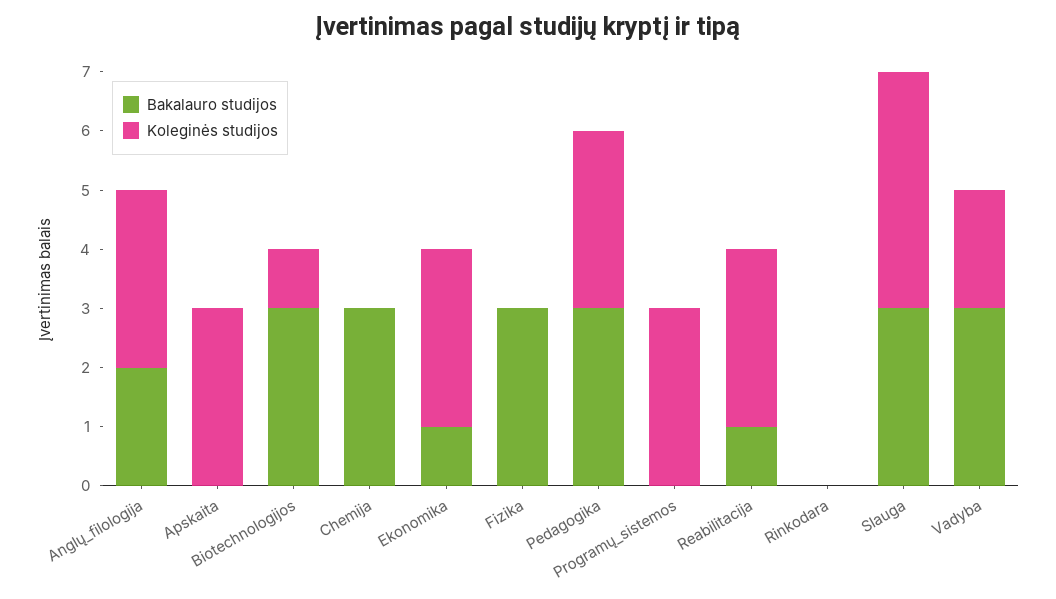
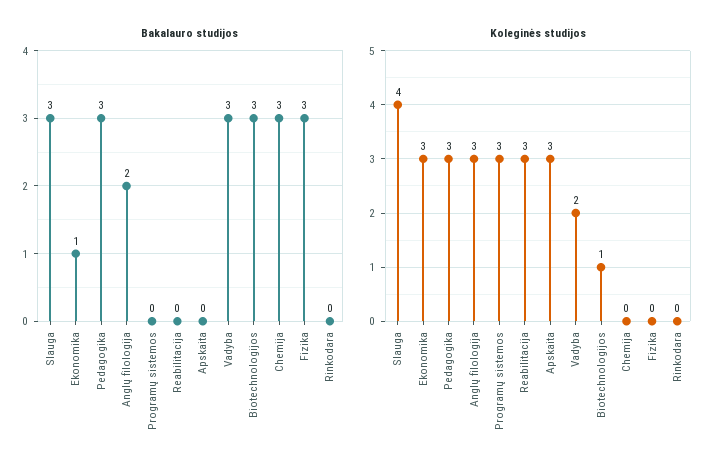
  {
    "Bakalauro studijos": {
      "Anglų_filologija": 2,
      "Apskaita": 0,
      "Biotechnologijos": 3,
      "Chemija": 3,
      "Ekonomika": 1,
      "Fizika": 3,
      "Pedagogika": 3,
      "Programų_sistemos": 0,
-     "Reabilitacija": 1,
+     "Reabilitacija": 0,
      "Rinkodara": 0,
      "Slauga": 3,
      "Vadyba": 3
    },
    "Koleginės studijos": {
      "Anglų_filologija": 3,
      "Apskaita": 3,
      "Biotechnologijos": 1,
      "Chemija": 0,
      "Ekonomika": 3,
      "Fizika": 0,
      "Pedagogika": 3,
      "Programų_sistemos": 3,
      "Reabilitacija": 3,
      "Rinkodara": 0,
      "Slauga": 4,
      "Vadyba": 2
    }
  }

